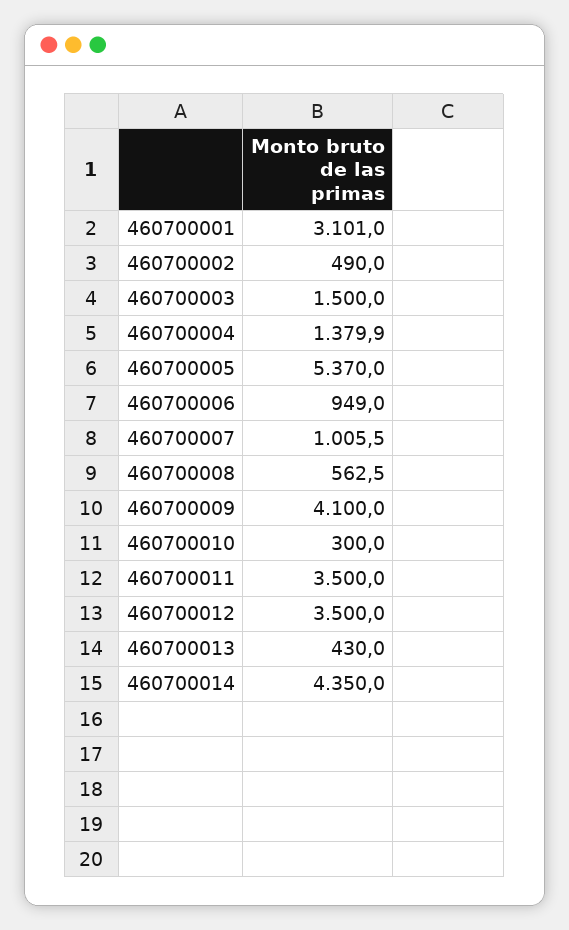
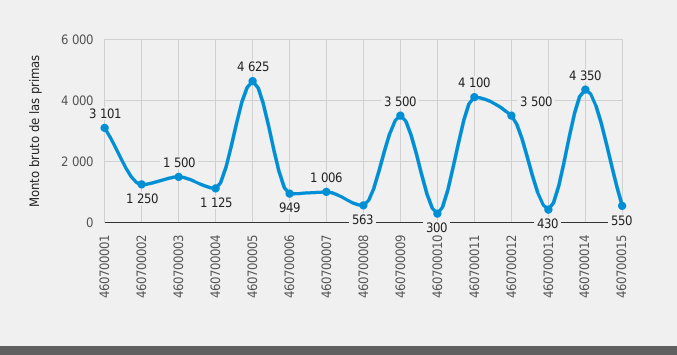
  {
    "460700001": 3101,
-   "460700002": 490,
+   "460700002": 1250,
    "460700003": 1500,
-   "460700004": 1379.9,
+   "460700004": 1125,
-   "460700005": 5370,
+   "460700005": 4625,
    "460700006": 949,
    "460700007": 1005.5,
    "460700008": 562.5,
-   "460700009": 4100,
+   "460700009": 3500,
    "460700010": 300,
-   "460700011": 3500,
+   "460700011": 4100,
    "460700012": 3500,
    "460700013": 430,
-   "460700014": 4350
+   "460700014": 4350,
+   "460700015": 550
  }

